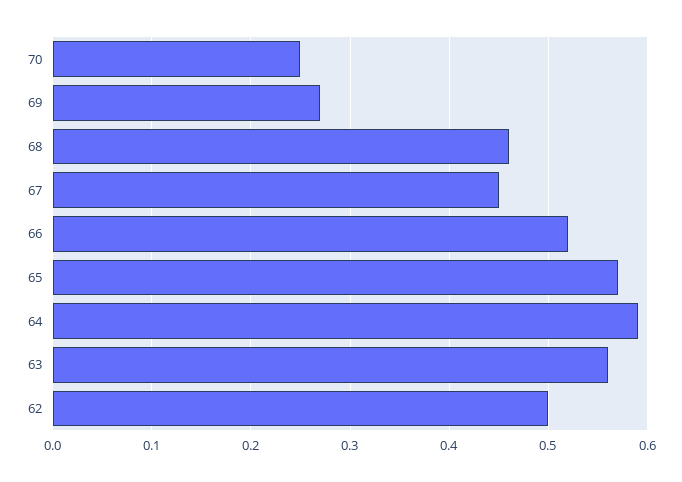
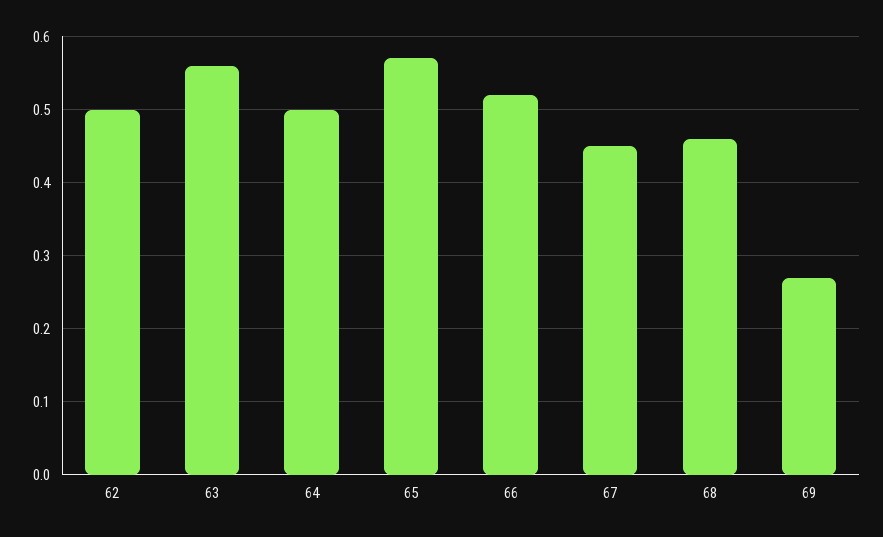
  {
-   "70": 0.25,
    "69": 0.27,
    "68": 0.46,
    "67": 0.45,
    "66": 0.52,
    "65": 0.57,
-   "64": 0.59,
+   "64": 0.5,
    "63": 0.56,
    "62": 0.5
  }

